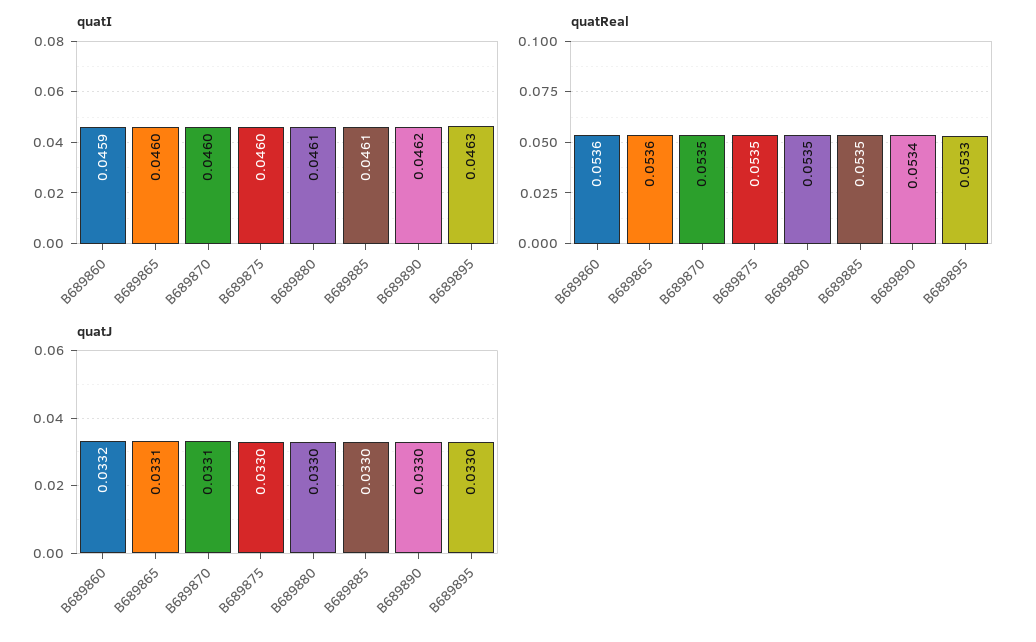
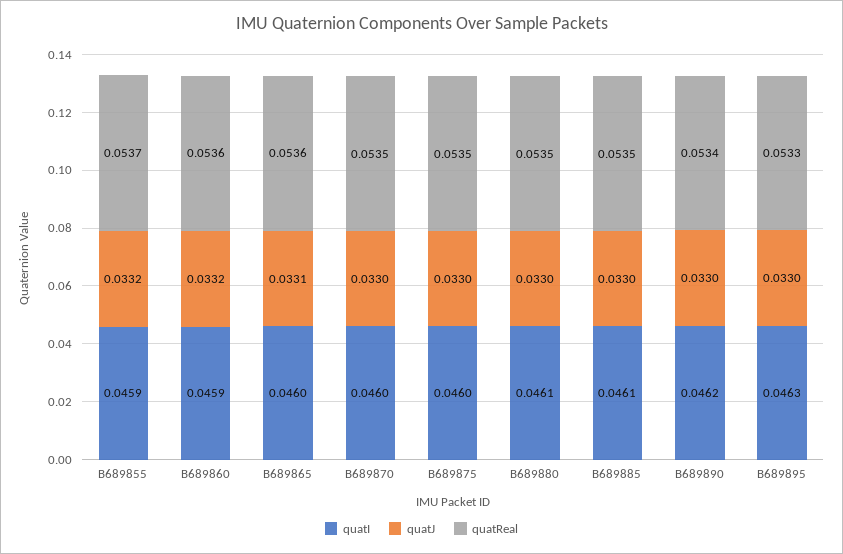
  {
    "quatI": {
      "B689860": 0.0459,
      "B689865": 0.046,
      "B689870": 0.046,
      "B689875": 0.046,
      "B689880": 0.0461,
      "B689885": 0.0461,
      "B689890": 0.0462,
-     "B689895": 0.0463
+     "B689895": 0.0463,
+     "B689855": 0.0459
    },
    "quatReal": {
      "B689860": 0.0536,
      "B689865": 0.0536,
      "B689870": 0.0535,
      "B689875": 0.0535,
      "B689880": 0.0535,
      "B689885": 0.0535,
      "B689890": 0.0534,
-     "B689895": 0.0533
+     "B689895": 0.0533,
+     "B689855": 0.0537
    },
    "quatJ": {
      "B689860": 0.0332,
      "B689865": 0.0331,
-     "B689870": 0.0331,
+     "B689870": 0.033,
      "B689875": 0.033,
      "B689880": 0.033,
      "B689885": 0.033,
      "B689890": 0.033,
-     "B689895": 0.033
+     "B689895": 0.033,
+     "B689855": 0.0332
    }
  }

